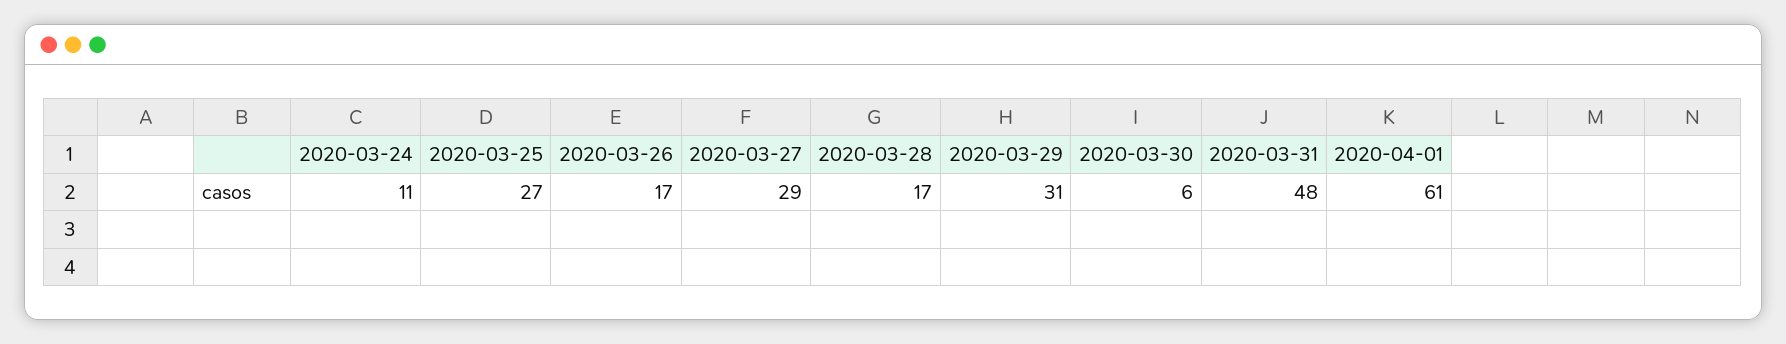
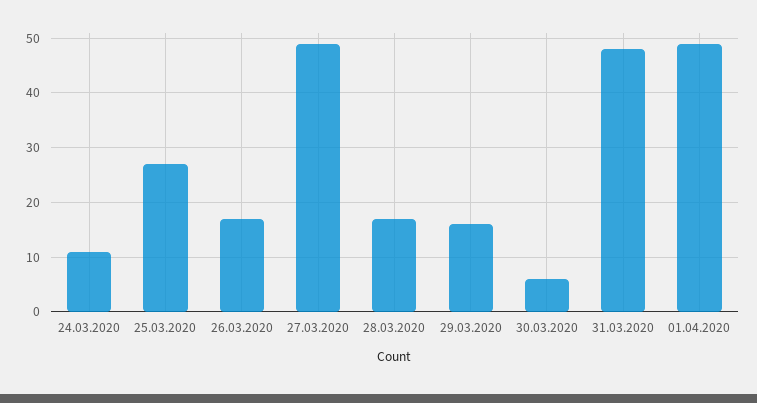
  {
    "2020-03-24": 11,
    "2020-03-25": 27,
    "2020-03-26": 17,
-   "2020-03-27": 29,
+   "2020-03-27": 50,
    "2020-03-28": 17,
-   "2020-03-29": 31,
+   "2020-03-29": 15,
    "2020-03-30": 6,
    "2020-03-31": 48,
-   "2020-04-01": 61
+   "2020-04-01": 50
  }

